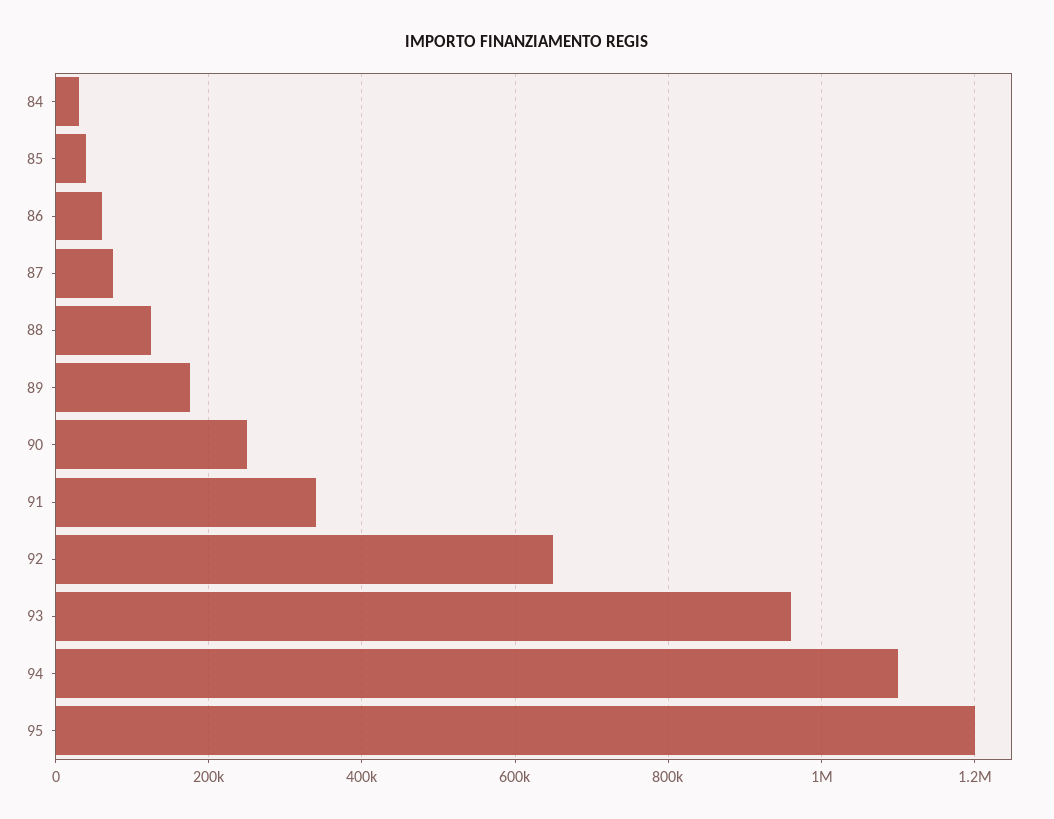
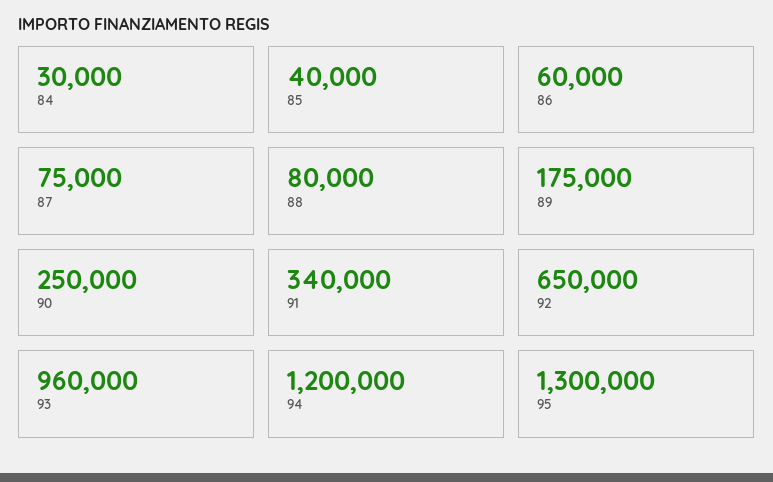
  {
    "84": 30000,
    "85": 40000,
    "86": 60000,
    "87": 75000,
-   "88": 120000,
+   "88": 80000,
    "89": 175000,
    "90": 250000,
    "91": 340000,
    "92": 650000,
    "93": 960000,
-   "94": 1100000,
+   "94": 1200000,
-   "95": 1200000
+   "95": 1300000
  }

